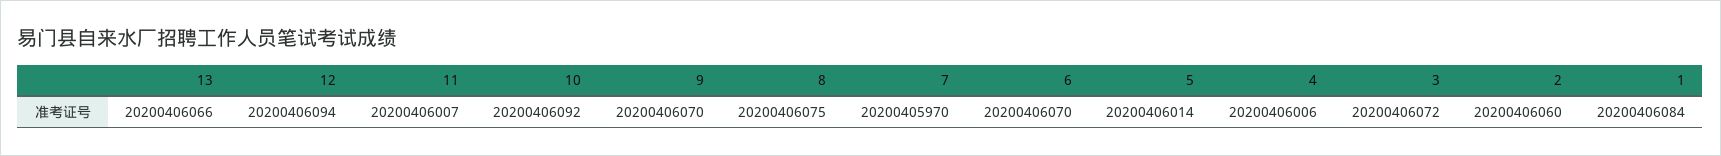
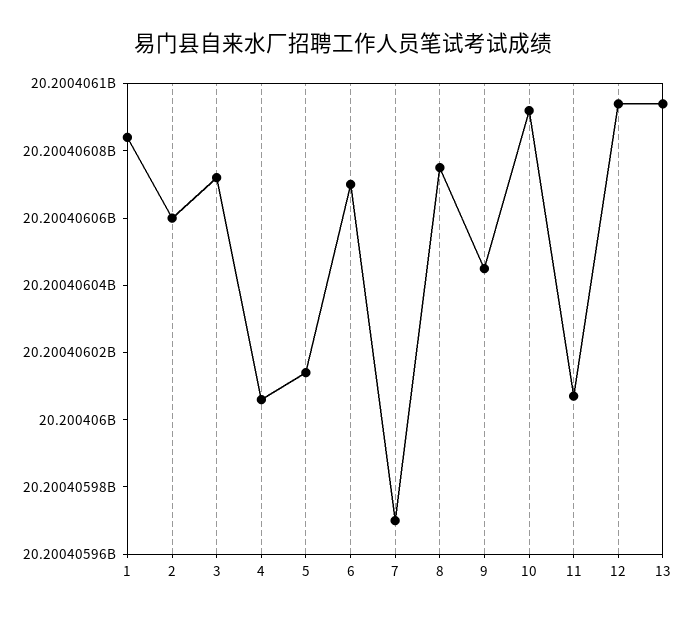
  {
-   "13": 20200406066,
+   "13": 20200406095,
    "12": 20200406094,
    "11": 20200406007,
    "10": 20200406092,
-   "9": 20200406070,
+   "9": 20200406045,
    "8": 20200406075,
    "7": 20200405970,
    "6": 20200406070,
    "5": 20200406014,
    "4": 20200406006,
    "3": 20200406072,
    "2": 20200406060,
    "1": 20200406084
  }

